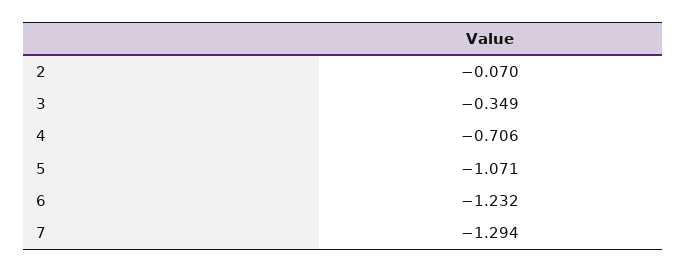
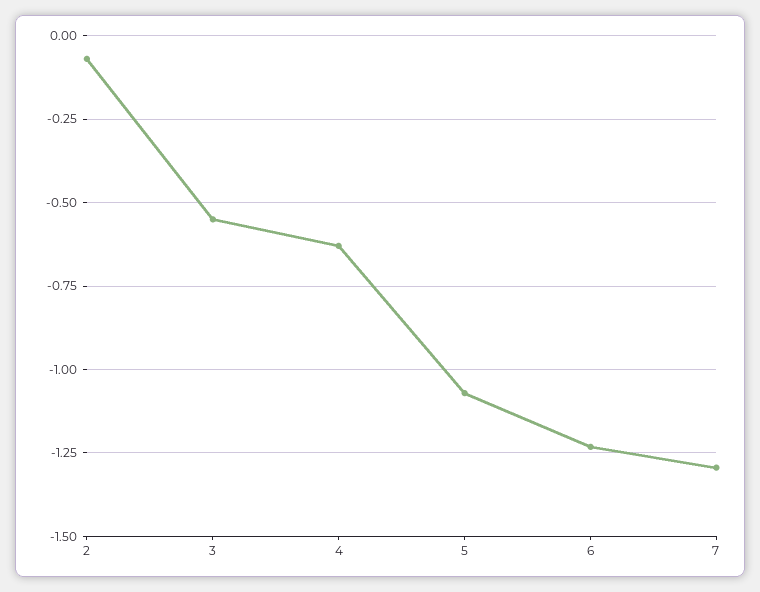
  {
    "2": -0.07,
-   "3": -0.349,
+   "3": -0.55,
-   "4": -0.706,
+   "4": -0.625,
    "5": -1.071,
    "6": -1.232,
    "7": -1.294
  }

